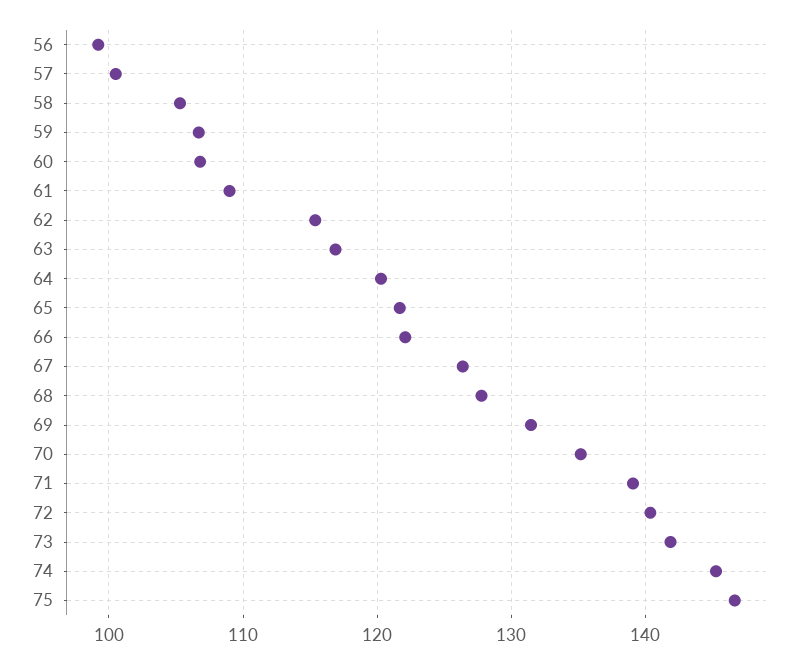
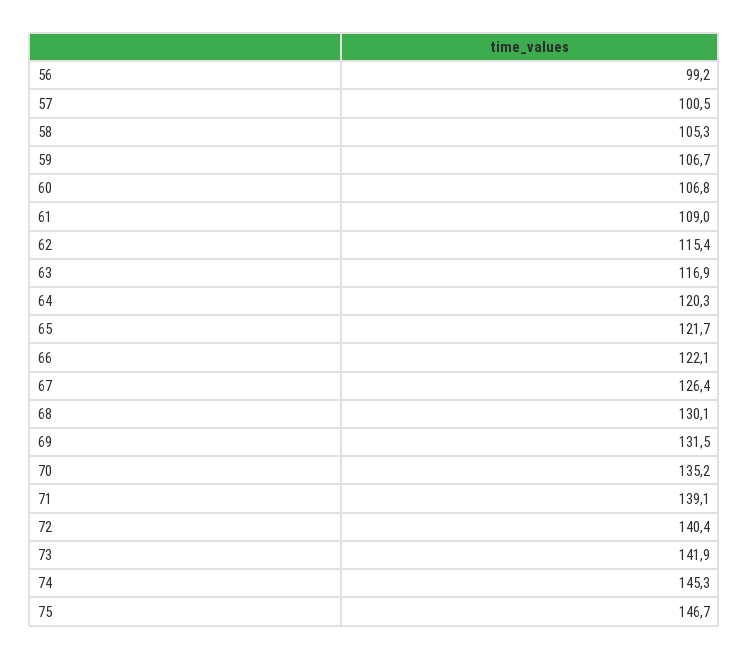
  {
    "56": 99.2,
    "57": 100.5,
    "58": 105.3,
    "59": 106.7,
    "60": 106.8,
    "61": 109,
    "62": 115.4,
    "63": 116.9,
    "64": 120.3,
    "65": 121.7,
    "66": 122.1,
    "67": 126.4,
-   "68": 128,
+   "68": 130.1,
    "69": 131.5,
    "70": 135.2,
    "71": 139.1,
    "72": 140.4,
    "73": 141.9,
    "74": 145.3,
    "75": 146.7
  }

